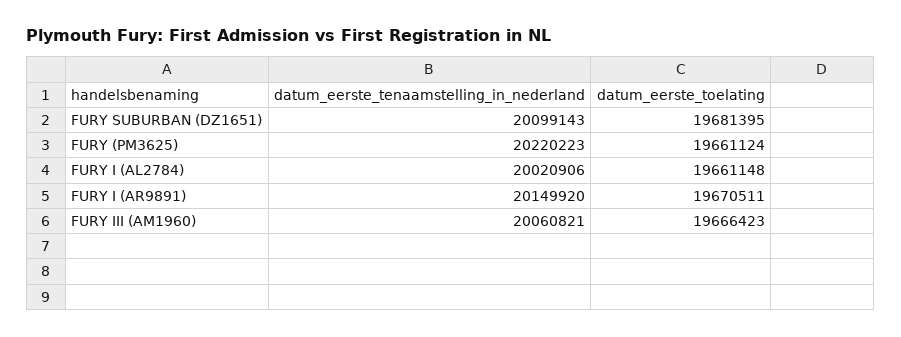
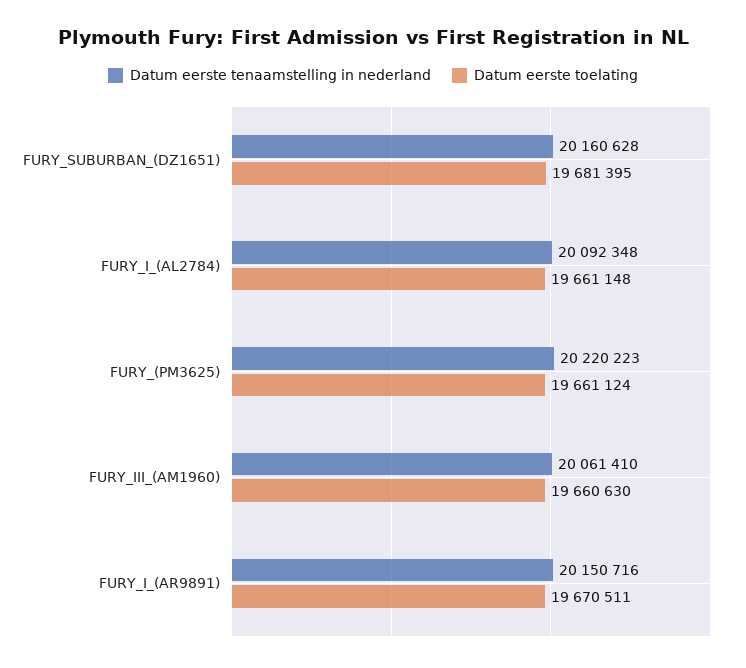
  {
    "datum_eerste_tenaamstelling_in_nederland": {
-     "FURY SUBURBAN (DZ1651)": 20099143,
+     "FURY SUBURBAN (DZ1651)": 20160628,
      "FURY (PM3625)": 20220223,
-     "FURY I (AL2784)": 20020906,
+     "FURY I (AL2784)": 20092348,
-     "FURY I (AR9891)": 20149920,
+     "FURY I (AR9891)": 20150716,
-     "FURY III (AM1960)": 20060821
+     "FURY III (AM1960)": 20061410
    },
    "datum_eerste_toelating": {
      "FURY SUBURBAN (DZ1651)": 19681395,
      "FURY (PM3625)": 19661124,
      "FURY I (AL2784)": 19661148,
      "FURY I (AR9891)": 19670511,
-     "FURY III (AM1960)": 19666423
+     "FURY III (AM1960)": 19660630
    }
  }

